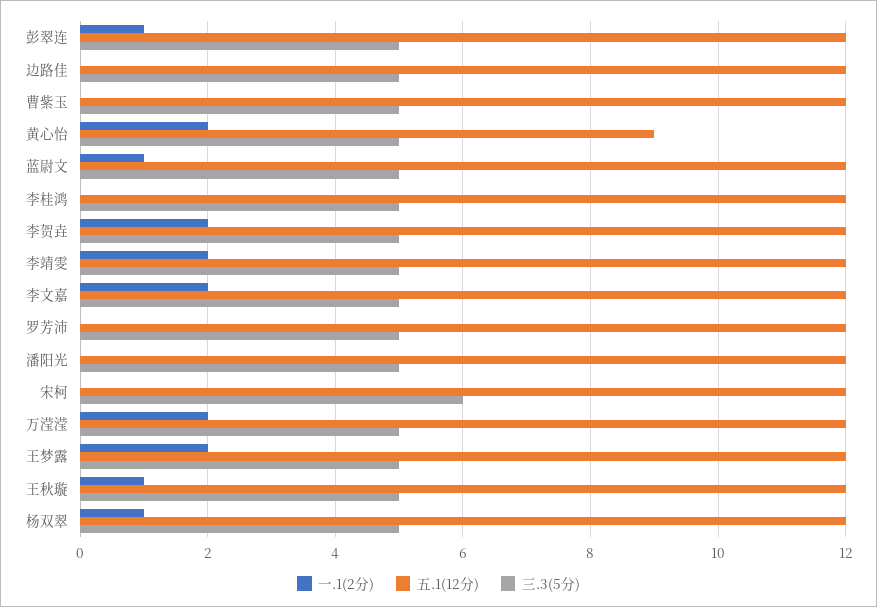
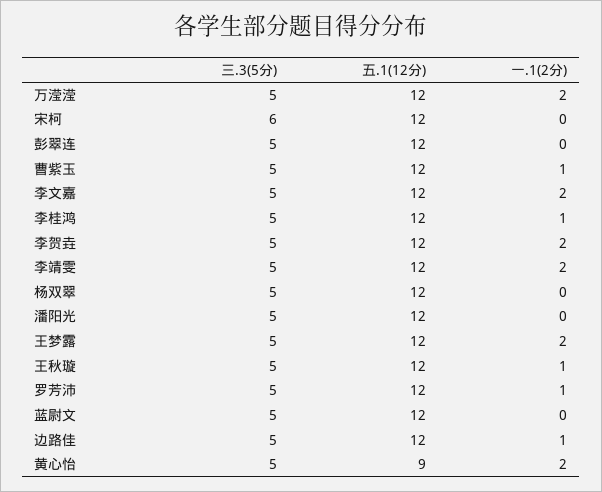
  {
    "一.1(2分)": {
-     "彭翠连": 1,
+     "彭翠连": 0,
-     "边路佳": 0,
+     "边路佳": 1,
-     "曹紫玉": 0,
+     "曹紫玉": 1,
      "黄心怡": 2,
-     "蓝尉文": 1,
+     "蓝尉文": 0,
-     "李桂鸿": 0,
+     "李桂鸿": 1,
      "李贺垚": 2,
      "李靖雯": 2,
      "李文嘉": 2,
-     "罗芳沛": 0,
+     "罗芳沛": 1,
      "潘阳光": 0,
      "宋柯": 0,
      "万滢滢": 2,
      "王梦露": 2,
      "王秋璇": 1,
-     "杨双翠": 1
+     "杨双翠": 0
    },
    "五.1(12分)": {
      "彭翠连": 12,
      "边路佳": 12,
      "曹紫玉": 12,
      "黄心怡": 9,
      "蓝尉文": 12,
      "李桂鸿": 12,
      "李贺垚": 12,
      "李靖雯": 12,
      "李文嘉": 12,
      "罗芳沛": 12,
      "潘阳光": 12,
      "宋柯": 12,
      "万滢滢": 12,
      "王梦露": 12,
      "王秋璇": 12,
      "杨双翠": 12
    },
    "三.3(5分)": {
      "彭翠连": 5,
      "边路佳": 5,
      "曹紫玉": 5,
      "黄心怡": 5,
      "蓝尉文": 5,
      "李桂鸿": 5,
      "李贺垚": 5,
      "李靖雯": 5,
      "李文嘉": 5,
      "罗芳沛": 5,
      "潘阳光": 5,
      "宋柯": 6,
      "万滢滢": 5,
      "王梦露": 5,
      "王秋璇": 5,
      "杨双翠": 5
    }
  }

